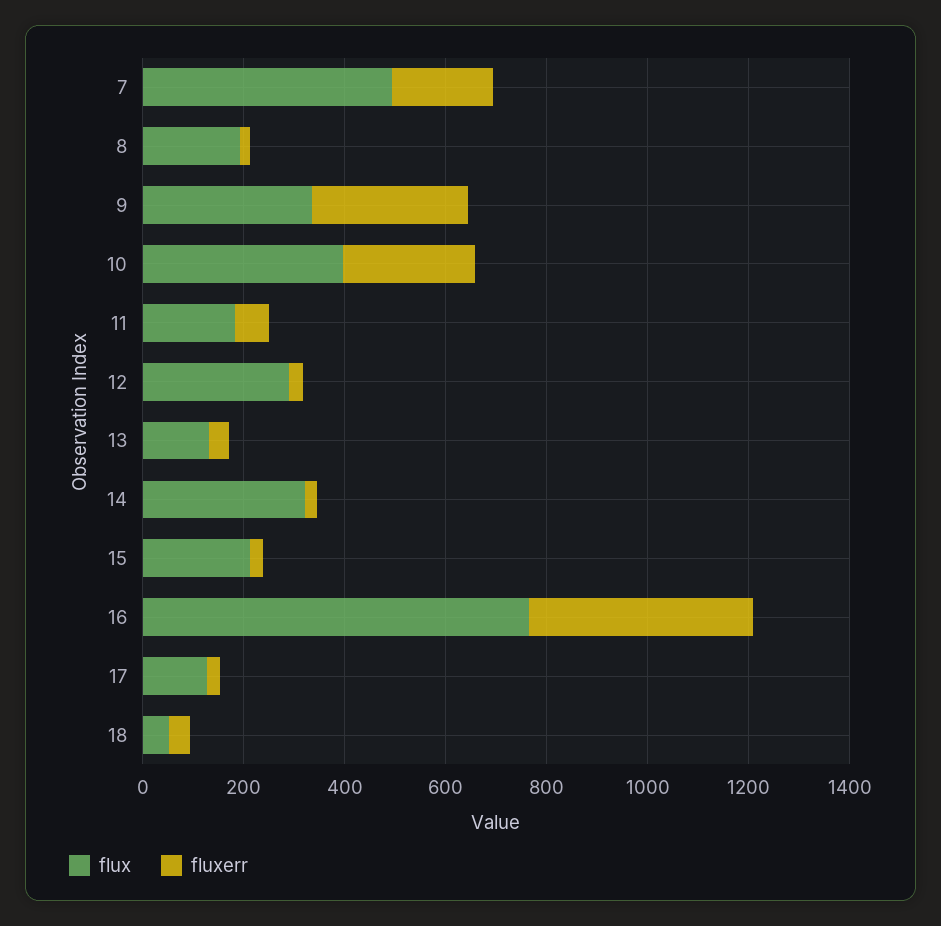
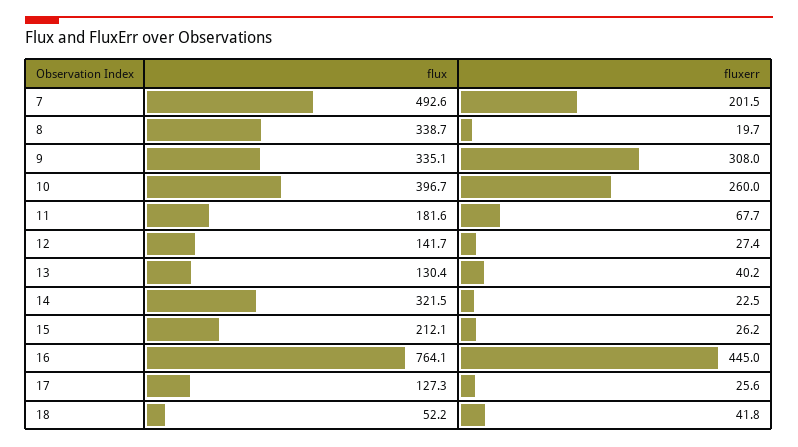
  {
    "flux": {
      "7": 492.6,
-     "8": 200,
+     "8": 338.7,
      "9": 335.1,
      "10": 396.7,
      "11": 181.6,
-     "12": 300,
+     "12": 141.7,
      "13": 130.4,
      "14": 321.5,
      "15": 212.1,
      "16": 764.1,
      "17": 127.3,
      "18": 52.2
    },
    "fluxerr": {
      "7": 201.5,
      "8": 19.7,
      "9": 308,
      "10": 260,
      "11": 67.7,
      "12": 27.4,
      "13": 40.2,
      "14": 22.5,
      "15": 26.2,
      "16": 445,
      "17": 25.6,
      "18": 41.8
    }
  }

